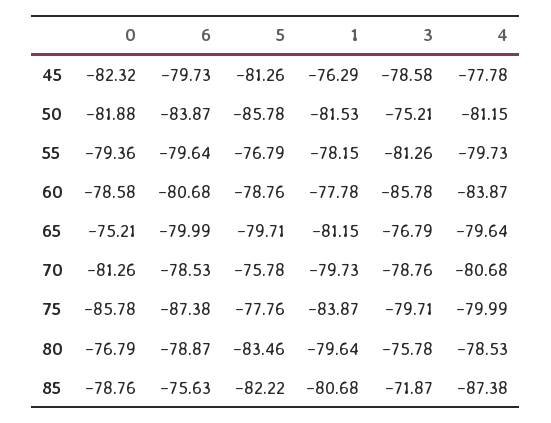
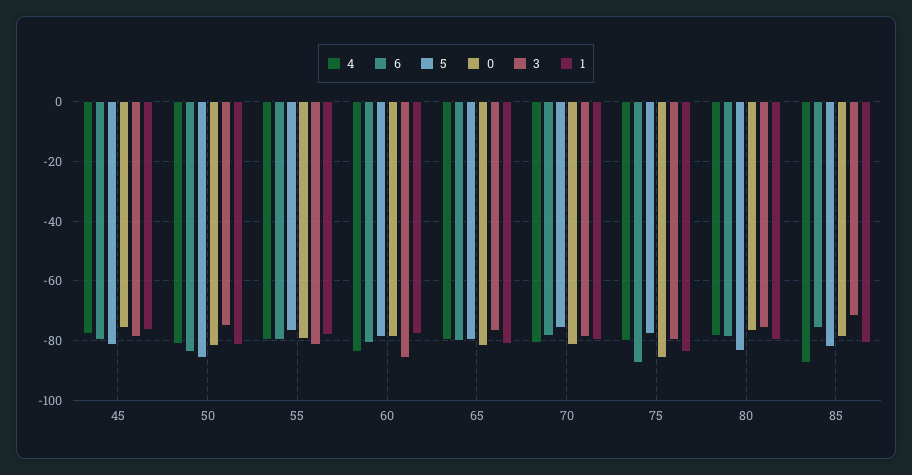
  {
    "0": {
-     "45": -82.32,
+     "45": -75,
      "50": -81.88,
      "55": -79.36,
      "60": -78.58,
-     "65": -75.21,
+     "65": -82.5,
      "70": -81.26,
      "75": -85.78,
      "80": -76.79,
      "85": -78.76
    },
    "6": {
      "45": -79.73,
      "50": -83.87,
      "55": -79.64,
      "60": -80.68,
      "65": -79.99,
      "70": -78.53,
      "75": -87.38,
      "80": -78.87,
      "85": -75.63
    },
    "5": {
      "45": -81.26,
      "50": -85.78,
      "55": -76.79,
      "60": -78.76,
      "65": -79.71,
      "70": -75.78,
      "75": -77.76,
      "80": -83.46,
      "85": -82.22
    },
    "1": {
      "45": -76.29,
      "50": -81.53,
      "55": -78.15,
      "60": -77.78,
      "65": -81.15,
      "70": -79.73,
      "75": -83.87,
      "80": -79.64,
      "85": -80.68
    },
    "3": {
      "45": -78.58,
      "50": -75.21,
      "55": -81.26,
      "60": -85.78,
      "65": -76.79,
      "70": -78.76,
      "75": -79.71,
      "80": -75.78,
      "85": -71.87
    },
    "4": {
      "45": -77.78,
      "50": -81.15,
      "55": -79.73,
      "60": -83.87,
      "65": -79.64,
      "70": -80.68,
      "75": -79.99,
      "80": -78.53,
      "85": -87.38
    }
  }

